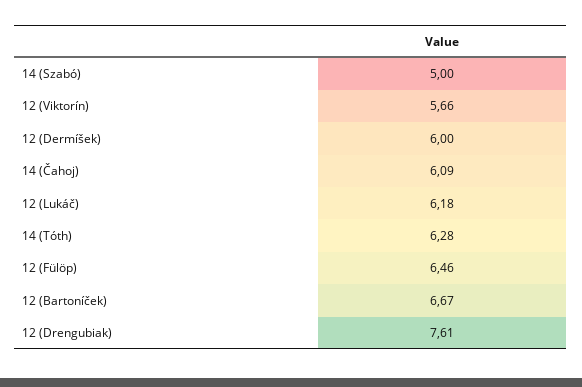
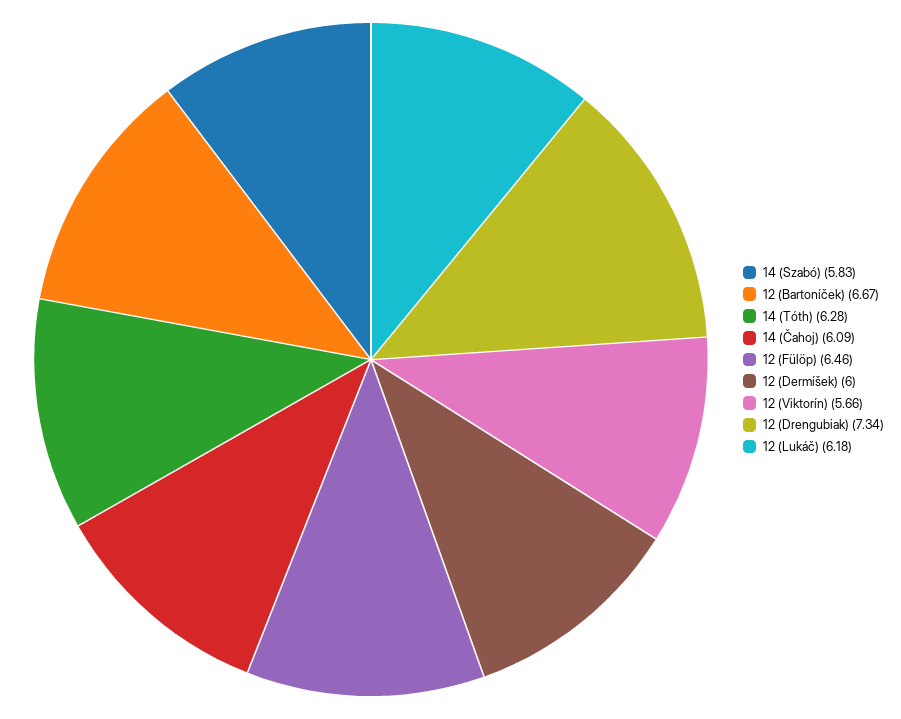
  {
-   "14 (Szabó)": 5,
+   "14 (Szabó)": 5.83,
    "12 (Viktorín)": 5.66,
    "12 (Dermíšek)": 6,
    "14 (Čahoj)": 6.09,
    "12 (Lukáč)": 6.18,
    "14 (Tóth)": 6.28,
    "12 (Fülöp)": 6.46,
    "12 (Bartoníček)": 6.67,
-   "12 (Drengubiak)": 7.61
+   "12 (Drengubiak)": 7.34
  }

